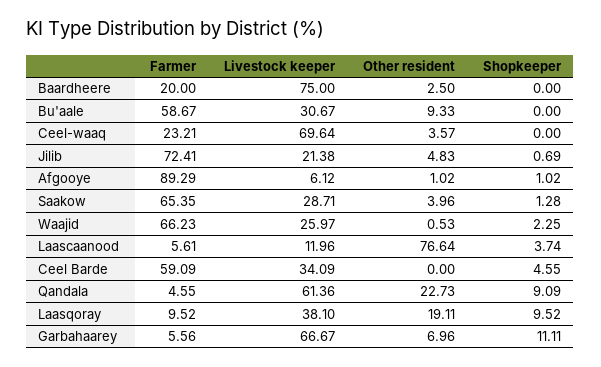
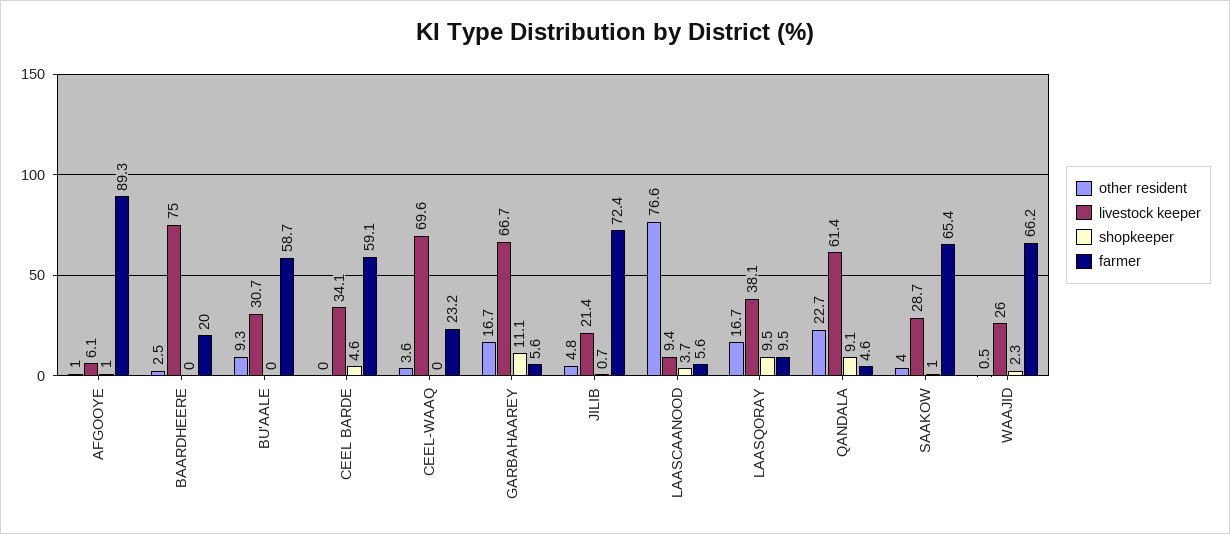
  {
    "Farmer": {
      "Baardheere": 20,
      "Bu'aale": 58.67,
      "Ceel-waaq": 23.21,
      "Jilib": 72.41,
      "Afgooye": 89.29,
      "Saakow": 65.35,
      "Waajid": 66.23,
      "Laascaanood": 5.61,
      "Ceel Barde": 59.09,
      "Qandala": 4.55,
      "Laasqoray": 9.52,
      "Garbahaarey": 5.56
    },
    "Livestock keeper": {
      "Baardheere": 75,
      "Bu'aale": 30.67,
      "Ceel-waaq": 69.64,
      "Jilib": 21.38,
      "Afgooye": 6.12,
      "Saakow": 28.71,
      "Waajid": 25.97,
-     "Laascaanood": 11.96,
+     "Laascaanood": 9.4,
      "Ceel Barde": 34.09,
      "Qandala": 61.36,
      "Laasqoray": 38.1,
      "Garbahaarey": 66.67
    },
    "Other resident": {
      "Baardheere": 2.5,
      "Bu'aale": 9.33,
      "Ceel-waaq": 3.57,
      "Jilib": 4.83,
      "Afgooye": 1.02,
      "Saakow": 3.96,
      "Waajid": 0.53,
      "Laascaanood": 76.64,
      "Ceel Barde": 0,
      "Qandala": 22.73,
-     "Laasqoray": 19.11,
+     "Laasqoray": 16.7,
-     "Garbahaarey": 6.96
+     "Garbahaarey": 16.7
    },
    "Shopkeeper": {
      "Baardheere": 0,
      "Bu'aale": 0,
      "Ceel-waaq": 0,
      "Jilib": 0.69,
      "Afgooye": 1.02,
-     "Saakow": 1.28,
+     "Saakow": 1,
      "Waajid": 2.25,
      "Laascaanood": 3.74,
      "Ceel Barde": 4.55,
      "Qandala": 9.09,
      "Laasqoray": 9.52,
      "Garbahaarey": 11.11
    }
  }

